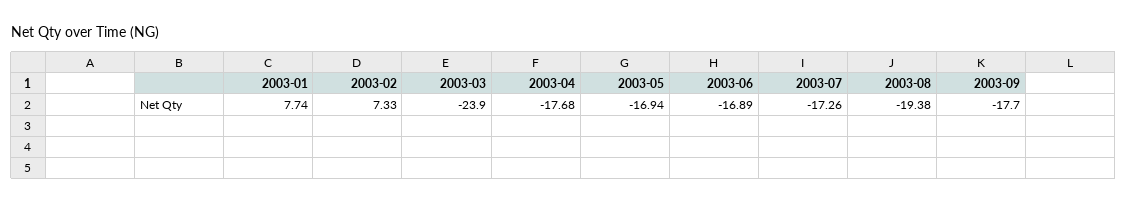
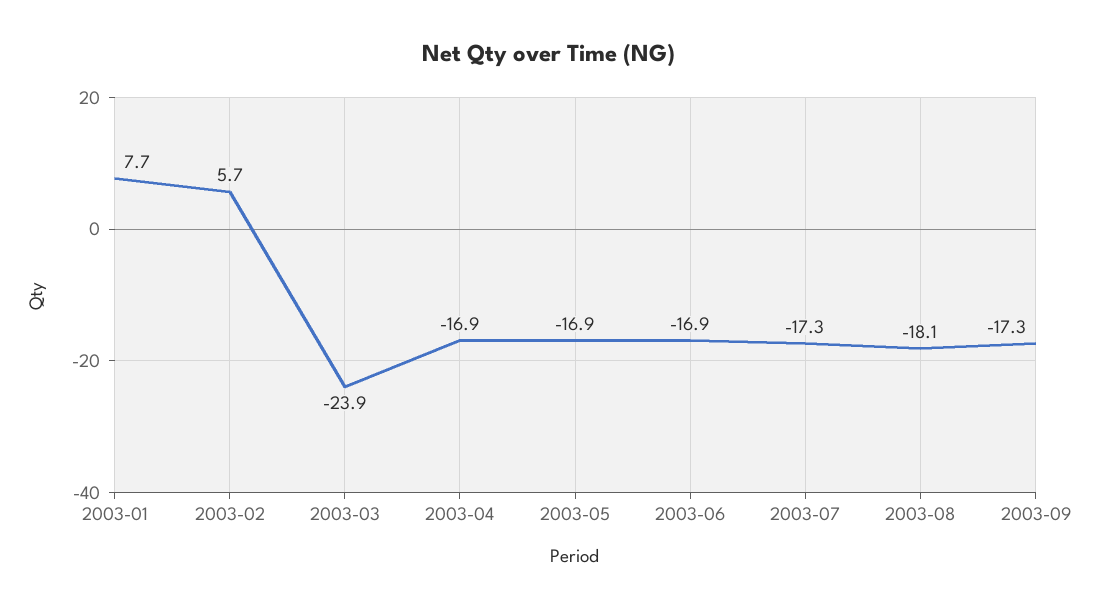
  {
    "2003-01": 7.74,
-   "2003-02": 7.33,
+   "2003-02": 5.7,
    "2003-03": -23.9,
-   "2003-04": -17.68,
+   "2003-04": -16.9,
    "2003-05": -16.94,
    "2003-06": -16.89,
    "2003-07": -17.26,
-   "2003-08": -19.38,
+   "2003-08": -18.1,
-   "2003-09": -17.7
+   "2003-09": -17.3
  }

